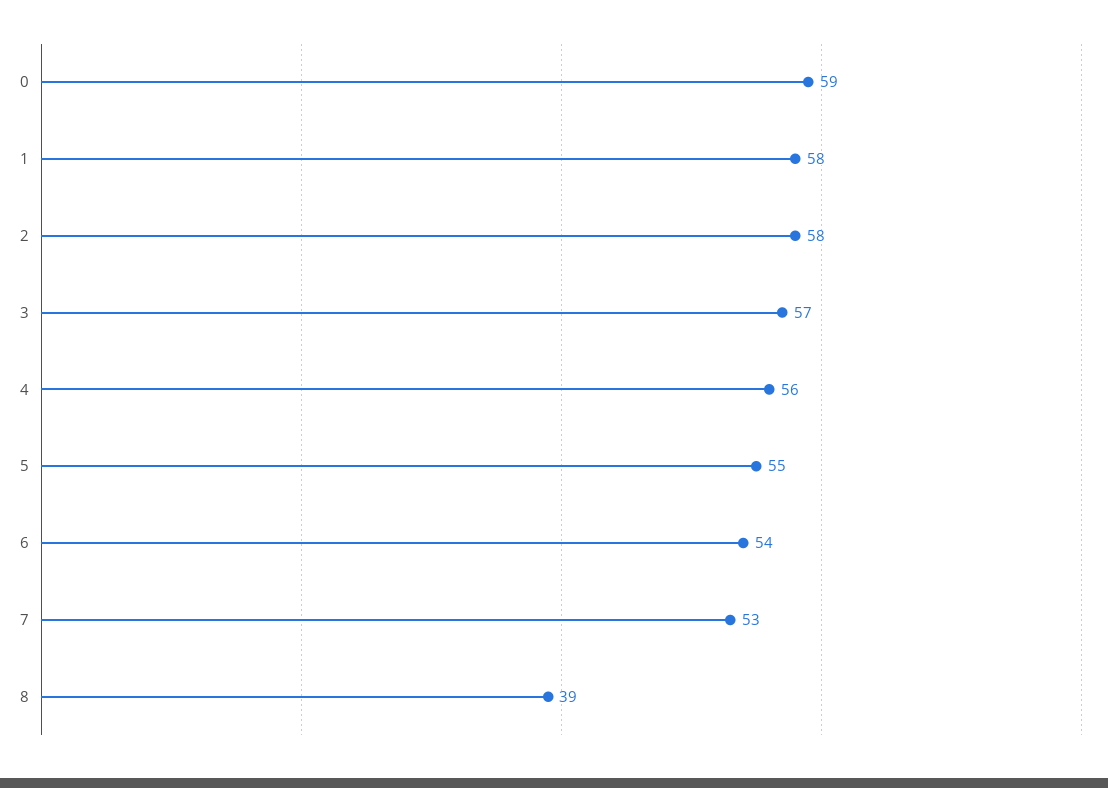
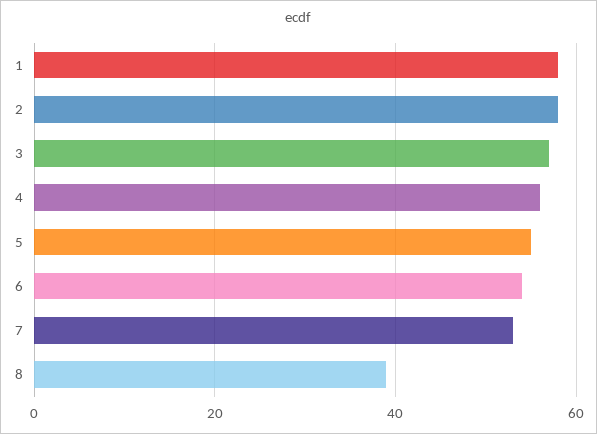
  {
-   "0": 59,
    "1": 58,
    "2": 58,
    "3": 57,
    "4": 56,
    "5": 55,
    "6": 54,
    "7": 53,
    "8": 39
  }

